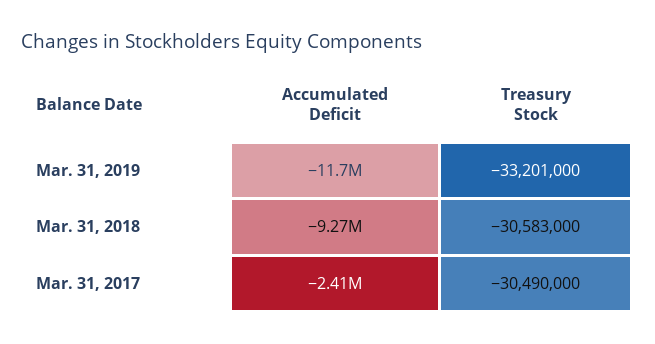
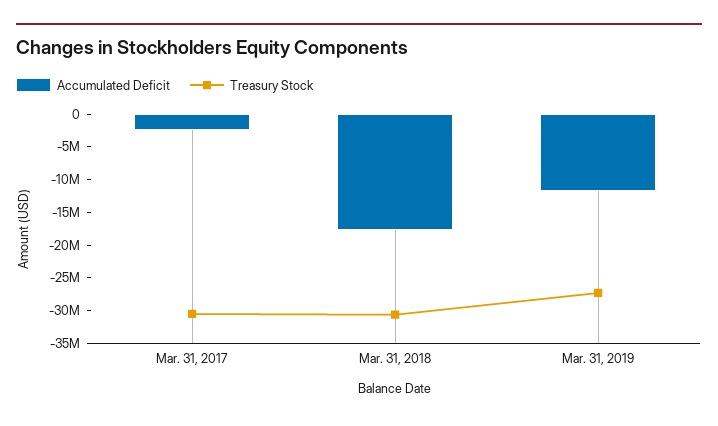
  {
    "Accumulated Deficit": {
      "Mar. 31, 2019": -11700000,
-     "Mar. 31, 2018": -9270000,
+     "Mar. 31, 2018": -17500000,
      "Mar. 31, 2017": -2410000
    },
    "Treasury Stock": {
-     "Mar. 31, 2019": -33201000,
+     "Mar. 31, 2019": -27500000,
      "Mar. 31, 2018": -30583000,
      "Mar. 31, 2017": -30490000
    }
  }

